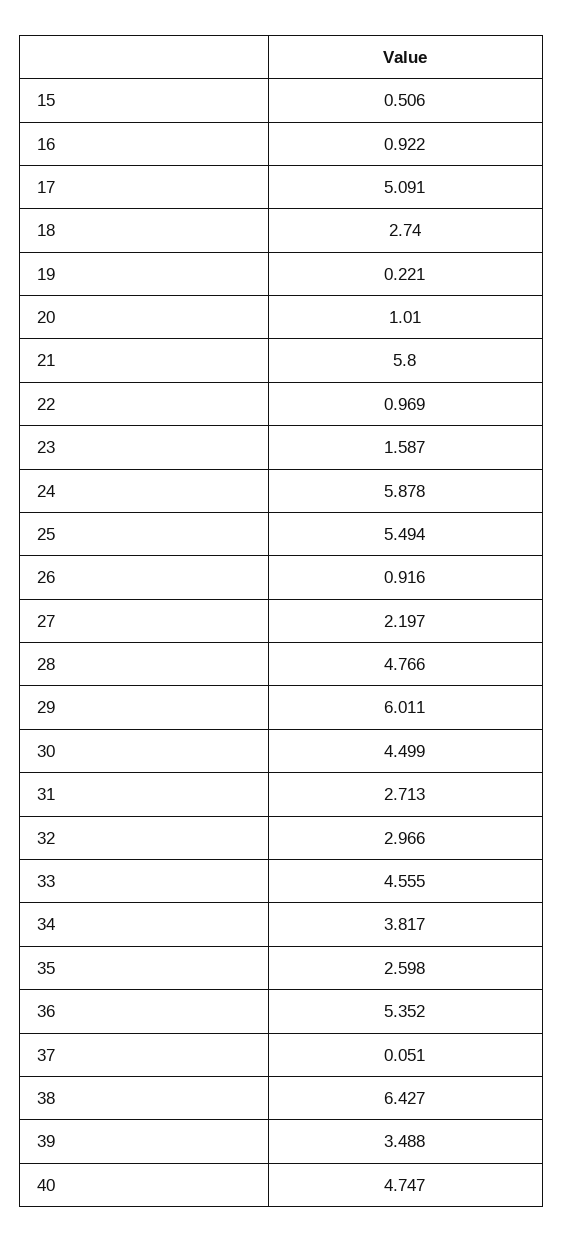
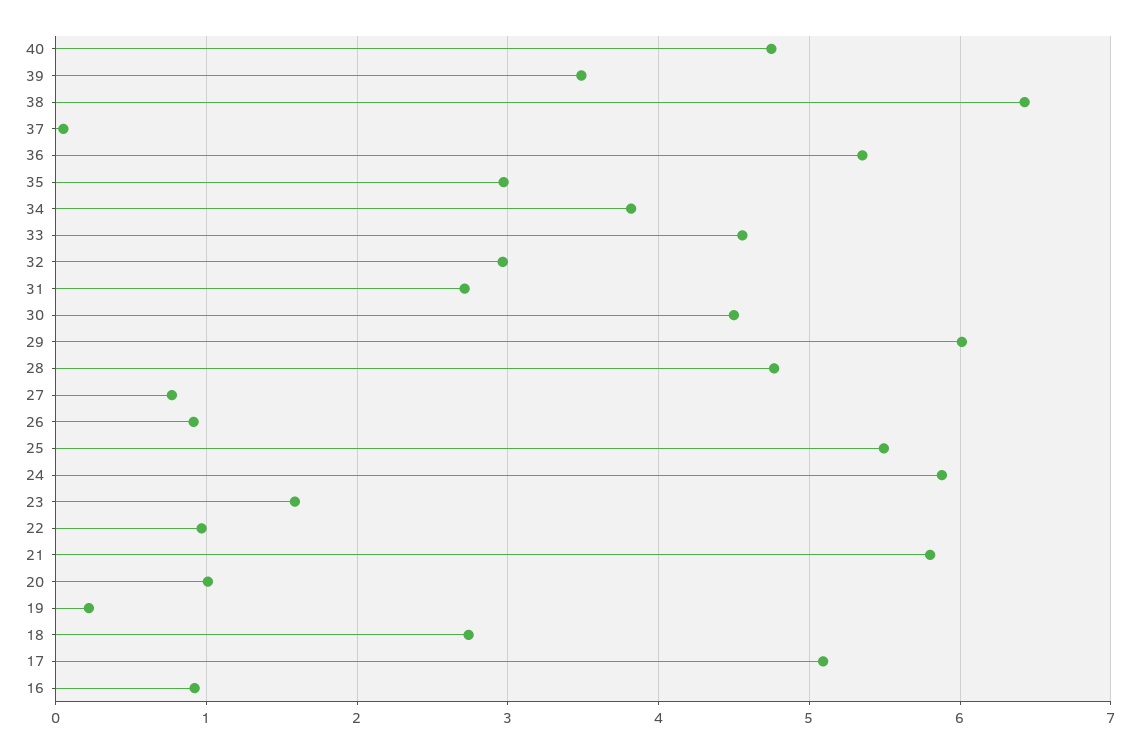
  {
-   "15": 0.506,
    "16": 0.922,
    "17": 5.091,
    "18": 2.74,
    "19": 0.221,
    "20": 1.01,
    "21": 5.8,
    "22": 0.969,
    "23": 1.587,
    "24": 5.878,
    "25": 5.494,
    "26": 0.916,
-   "27": 2.197,
+   "27": 0.8,
    "28": 4.766,
    "29": 6.011,
    "30": 4.499,
    "31": 2.713,
    "32": 2.966,
    "33": 4.555,
    "34": 3.817,
-   "35": 2.598,
+   "35": 3,
    "36": 5.352,
    "37": 0.051,
    "38": 6.427,
    "39": 3.488,
    "40": 4.747
  }

